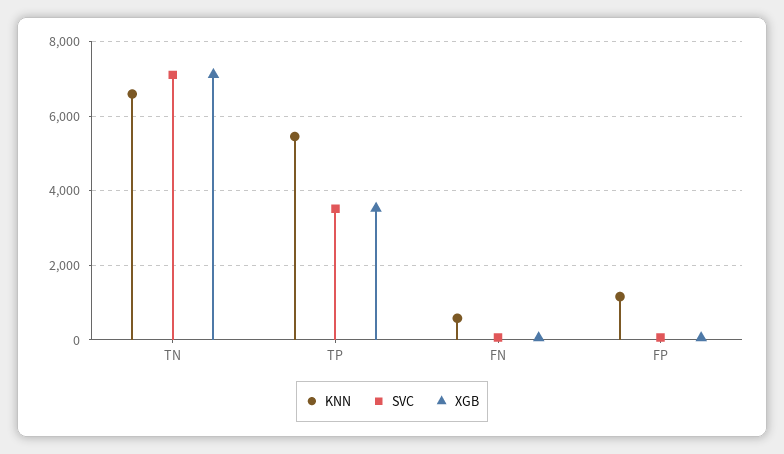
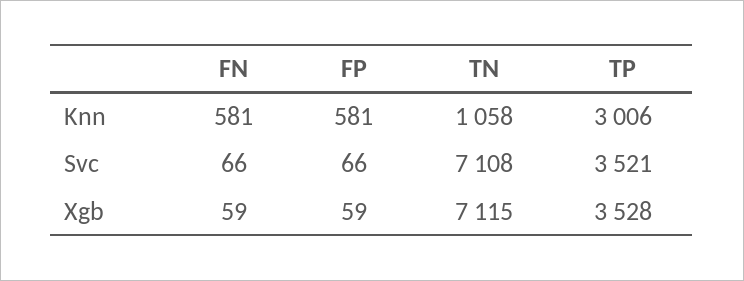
  {
    "KNN": {
-     "TN": 6600,
+     "TN": 1058,
-     "TP": 5400,
+     "TP": 3006,
      "FN": 581,
-     "FP": 1200
+     "FP": 581
    },
    "SVC": {
      "TN": 7108,
      "TP": 3521,
      "FN": 66,
      "FP": 66
    },
    "XGB": {
      "TN": 7115,
      "TP": 3528,
      "FN": 59,
      "FP": 59
    }
  }

